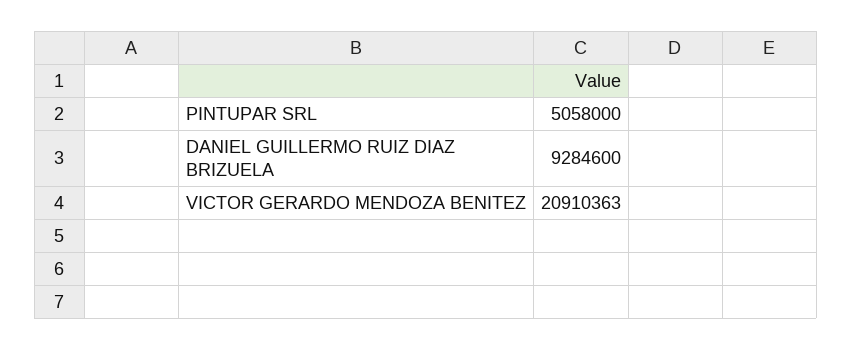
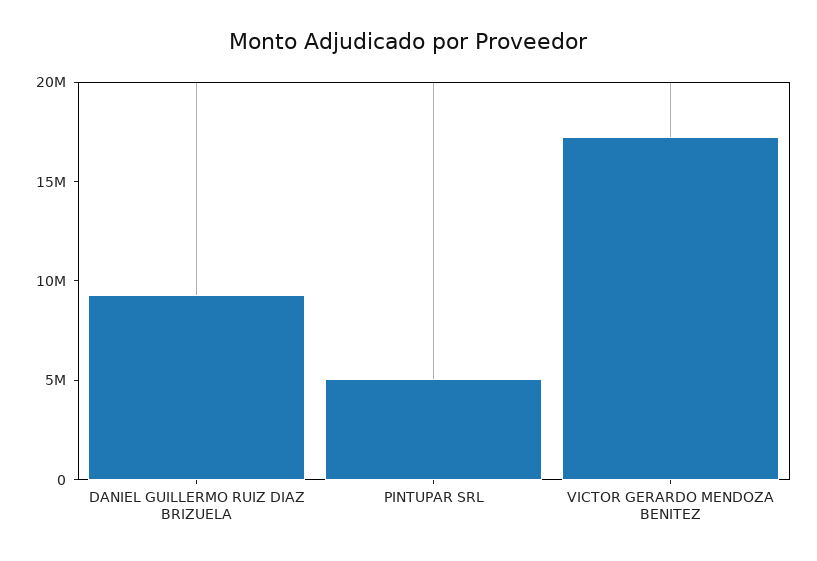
  {
    "PINTUPAR SRL": 5058000,
    "DANIEL GUILLERMO RUIZ DIAZ BRIZUELA": 9284600,
-   "VICTOR GERARDO MENDOZA BENITEZ": 20910363
+   "VICTOR GERARDO MENDOZA BENITEZ": 17000000
  }

